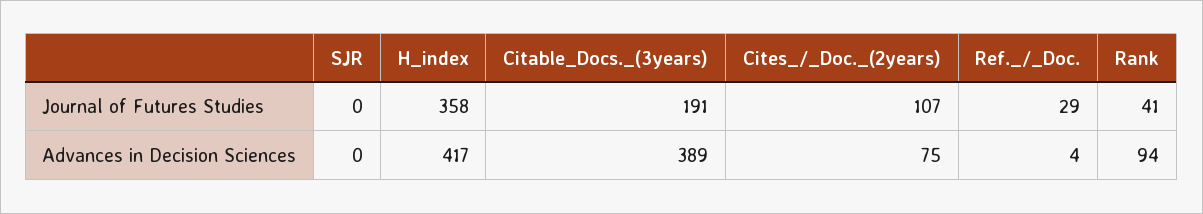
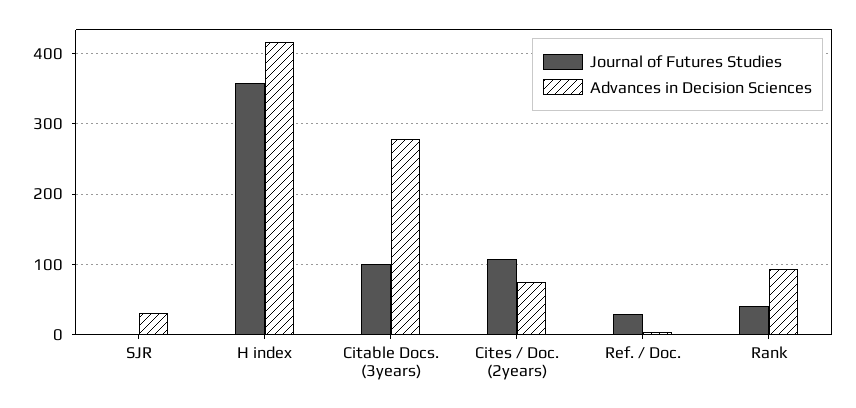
  {
    "Journal of Futures Studies": {
      "SJR": 0,
      "H_index": 358,
-     "Citable_Docs._(3years)": 191,
+     "Citable_Docs._(3years)": 100,
      "Cites_/_Doc._(2years)": 107,
      "Ref._/_Doc.": 29,
      "Rank": 41
    },
    "Advances in Decision Sciences": {
-     "SJR": 0,
+     "SJR": 30,
      "H_index": 417,
-     "Citable_Docs._(3years)": 389,
+     "Citable_Docs._(3years)": 280,
      "Cites_/_Doc._(2years)": 75,
      "Ref._/_Doc.": 4,
      "Rank": 94
    }
  }

